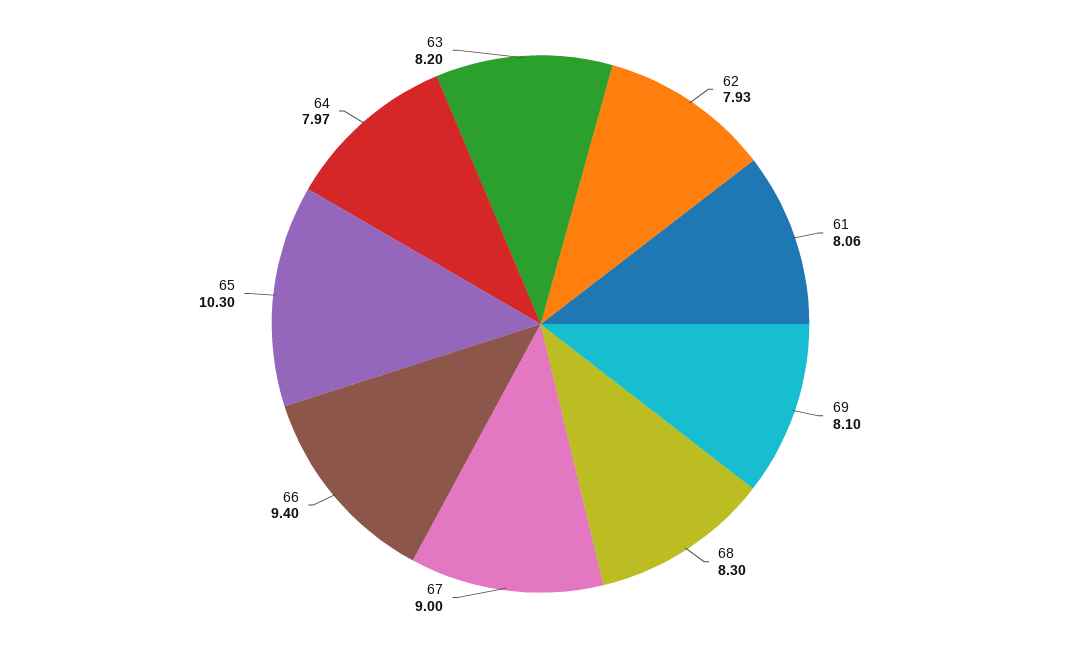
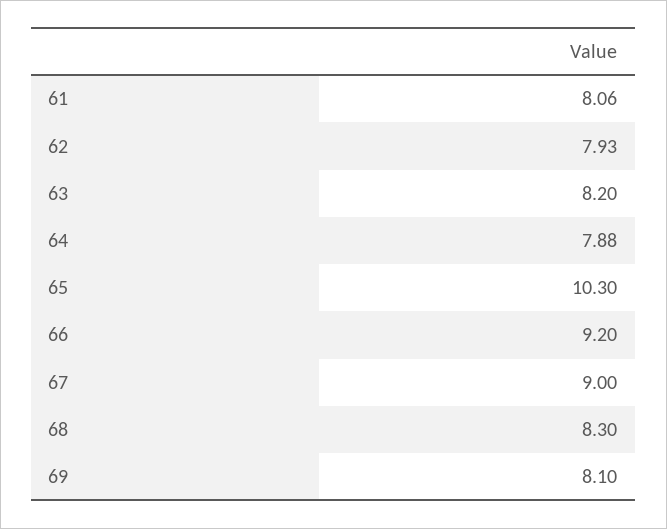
  {
    "62": 7.93,
    "61": 8.06,
    "69": 8.1,
    "68": 8.3,
    "67": 9,
-   "66": 9.4,
+   "66": 9.2,
    "65": 10.3,
-   "64": 7.97,
+   "64": 7.88,
    "63": 8.2
  }

